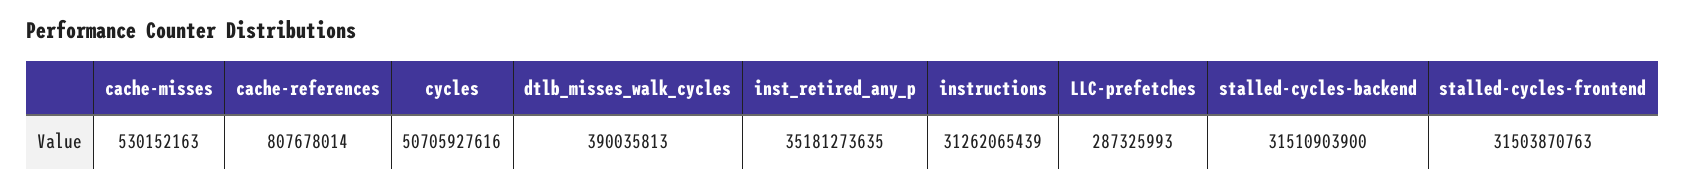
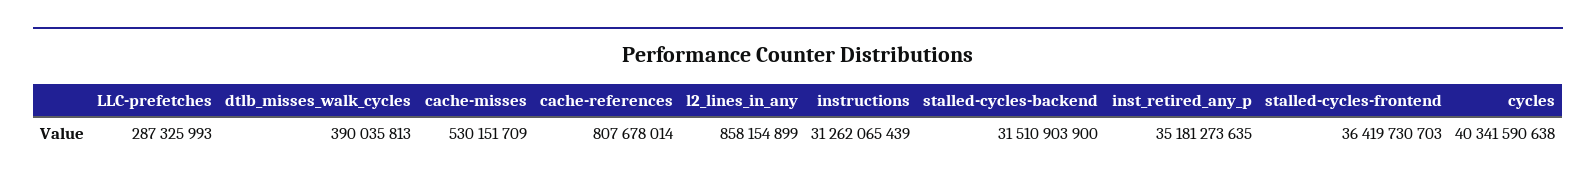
  {
-   "cache-misses": 530152163,
+   "cache-misses": 530151709,
    "cache-references": 807678014,
-   "cycles": 50705927616,
+   "cycles": 40341590638,
    "dtlb_misses_walk_cycles": 390035813,
    "inst_retired_any_p": 35181273635,
    "instructions": 31262065439,
    "LLC-prefetches": 287325993,
    "stalled-cycles-backend": 31510903900,
-   "stalled-cycles-frontend": 31503870763
+   "stalled-cycles-frontend": 36419730703,
+   "l2_lines_in_any": 858154899
  }

